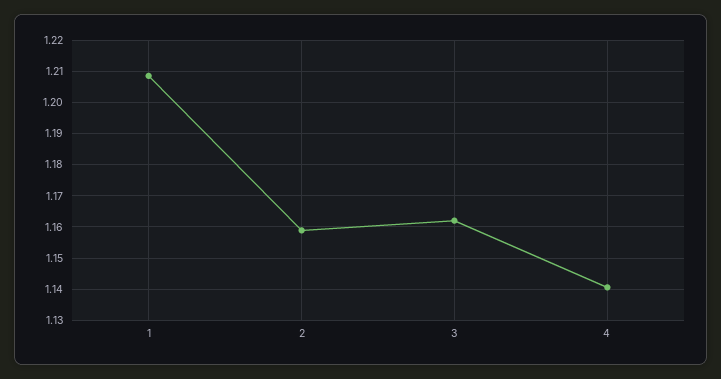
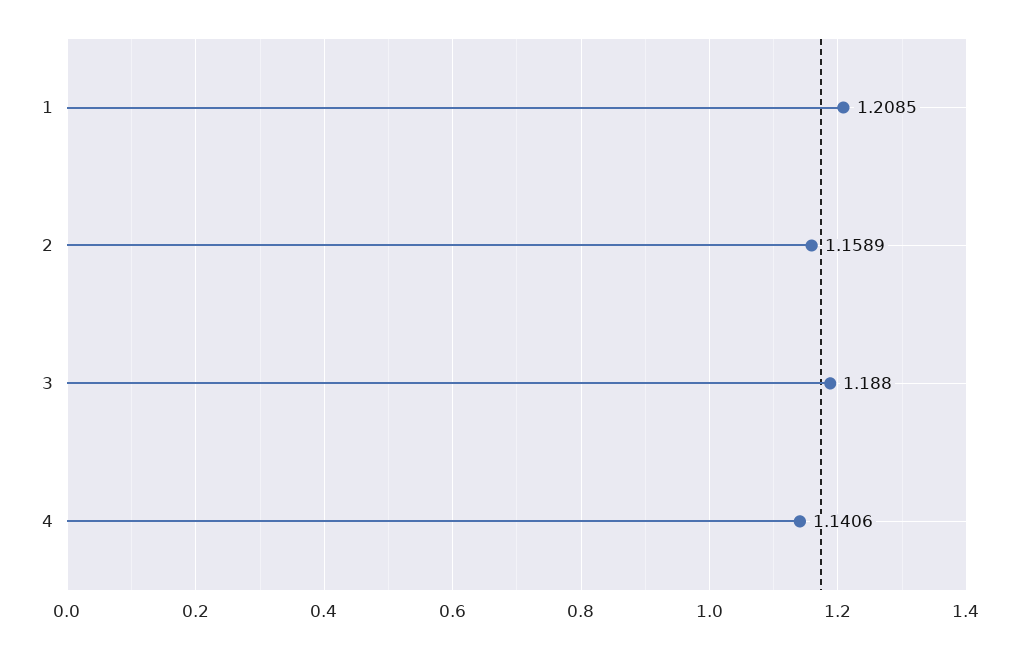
  {
    "1": 1.2085,
    "2": 1.1589,
-   "3": 1.162,
+   "3": 1.188,
    "4": 1.1406
  }

